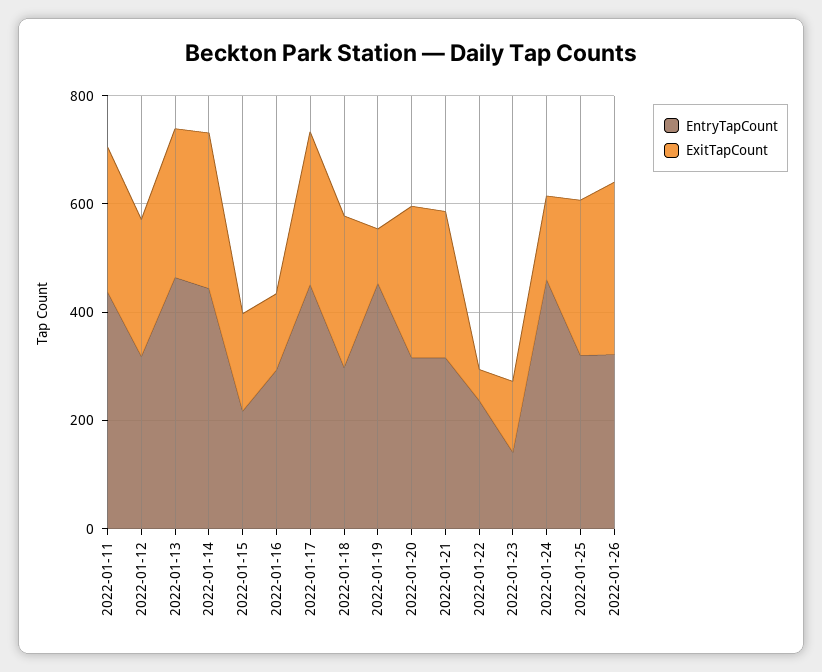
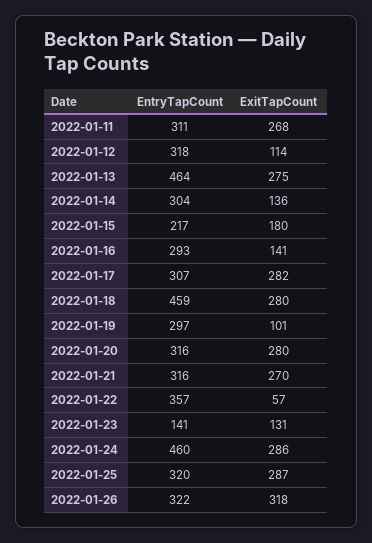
  {
    "EntryTapCount": {
-     "2022-01-11": 450,
+     "2022-01-11": 311,
      "2022-01-12": 318,
      "2022-01-13": 464,
-     "2022-01-14": 450,
+     "2022-01-14": 304,
      "2022-01-15": 217,
      "2022-01-16": 293,
-     "2022-01-17": 450,
+     "2022-01-17": 307,
-     "2022-01-18": 300,
+     "2022-01-18": 459,
-     "2022-01-19": 450,
+     "2022-01-19": 297,
      "2022-01-20": 316,
      "2022-01-21": 316,
-     "2022-01-22": 250,
+     "2022-01-22": 357,
      "2022-01-23": 141,
      "2022-01-24": 460,
      "2022-01-25": 320,
      "2022-01-26": 322
    },
    "ExitTapCount": {
      "2022-01-11": 268,
-     "2022-01-12": 250,
+     "2022-01-12": 114,
      "2022-01-13": 275,
-     "2022-01-14": 300,
+     "2022-01-14": 136,
      "2022-01-15": 180,
      "2022-01-16": 141,
      "2022-01-17": 282,
      "2022-01-18": 280,
      "2022-01-19": 101,
      "2022-01-20": 280,
      "2022-01-21": 270,
      "2022-01-22": 57,
      "2022-01-23": 131,
-     "2022-01-24": 150,
+     "2022-01-24": 286,
      "2022-01-25": 287,
      "2022-01-26": 318
    }
  }

